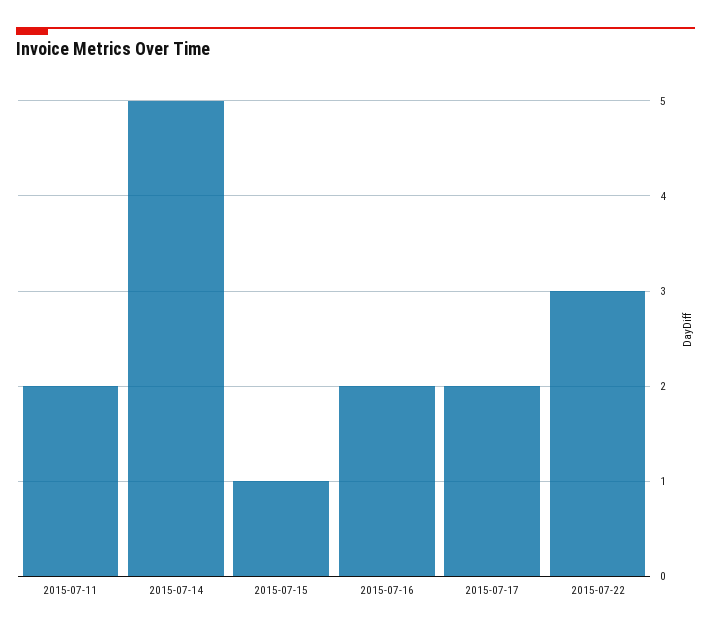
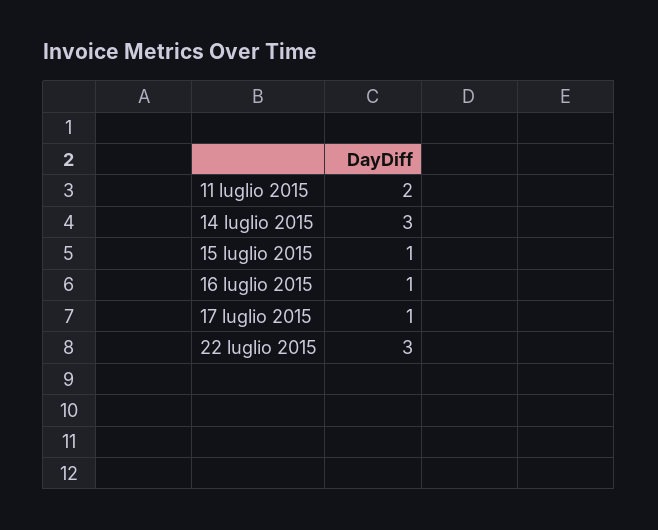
  {
    "2015-07-11": 2,
-   "2015-07-14": 5,
+   "2015-07-14": 3,
    "2015-07-15": 1,
-   "2015-07-16": 2,
+   "2015-07-16": 1,
-   "2015-07-17": 2,
+   "2015-07-17": 1,
    "2015-07-22": 3
  }

